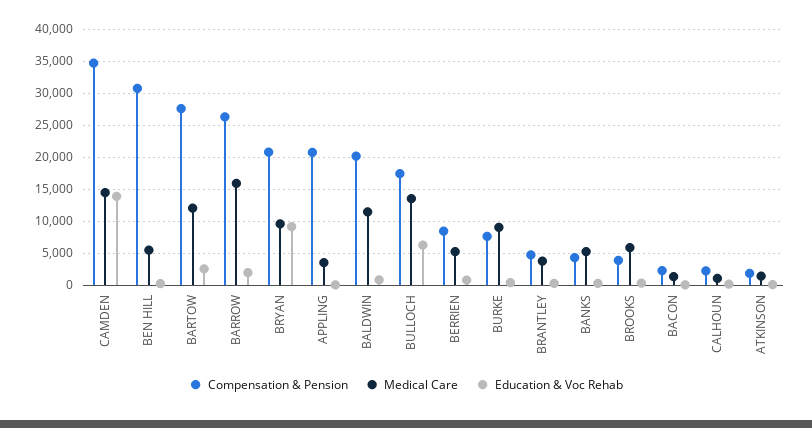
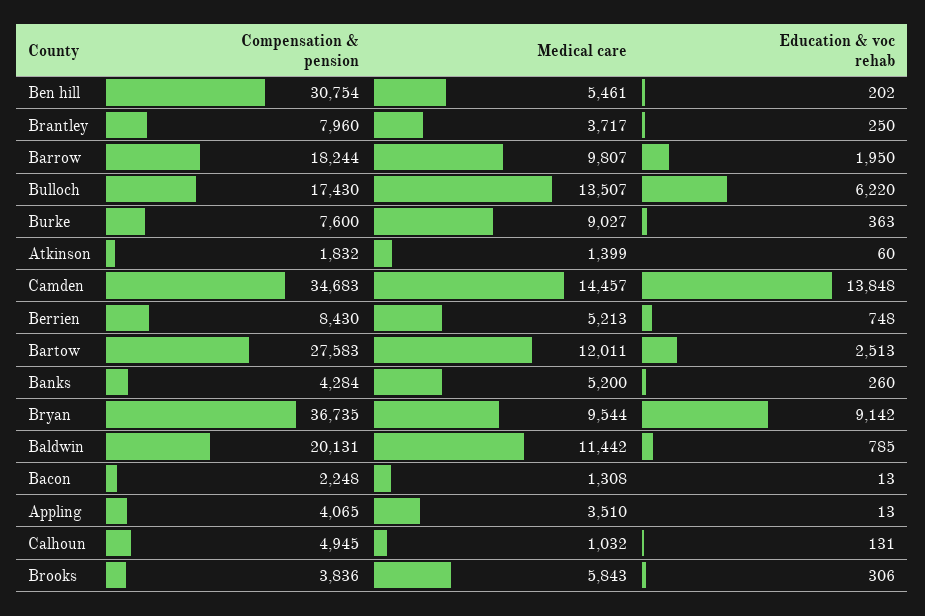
  {
    "Compensation & Pension": {
      "CAMDEN": 34683,
      "BEN HILL": 30754,
      "BARTOW": 27583,
-     "BARROW": 26000,
+     "BARROW": 18244,
-     "BRYAN": 21000,
+     "BRYAN": 36735,
-     "APPLING": 21000,
+     "APPLING": 4065,
      "BALDWIN": 20131,
      "BULLOCH": 17430,
      "BERRIEN": 8430,
      "BURKE": 7600,
-     "BRANTLEY": 5000,
+     "BRANTLEY": 7960,
      "BANKS": 4284,
      "BROOKS": 3836,
      "BACON": 2248,
-     "CALHOUN": 2000,
+     "CALHOUN": 4945,
      "ATKINSON": 1832
    },
    "Medical Care": {
      "CAMDEN": 14457,
      "BEN HILL": 5461,
      "BARTOW": 12011,
-     "BARROW": 16000,
+     "BARROW": 9807,
      "BRYAN": 9544,
      "APPLING": 3510,
      "BALDWIN": 11442,
      "BULLOCH": 13507,
      "BERRIEN": 5213,
      "BURKE": 9027,
      "BRANTLEY": 3717,
      "BANKS": 5200,
      "BROOKS": 5843,
      "BACON": 1308,
      "CALHOUN": 1032,
      "ATKINSON": 1399
    },
    "Education & Voc Rehab": {
      "CAMDEN": 13848,
      "BEN HILL": 202,
      "BARTOW": 2513,
      "BARROW": 1950,
      "BRYAN": 9142,
      "APPLING": 13,
      "BALDWIN": 785,
      "BULLOCH": 6220,
      "BERRIEN": 748,
      "BURKE": 363,
      "BRANTLEY": 250,
      "BANKS": 260,
      "BROOKS": 306,
      "BACON": 13,
      "CALHOUN": 131,
      "ATKINSON": 60
    }
  }

